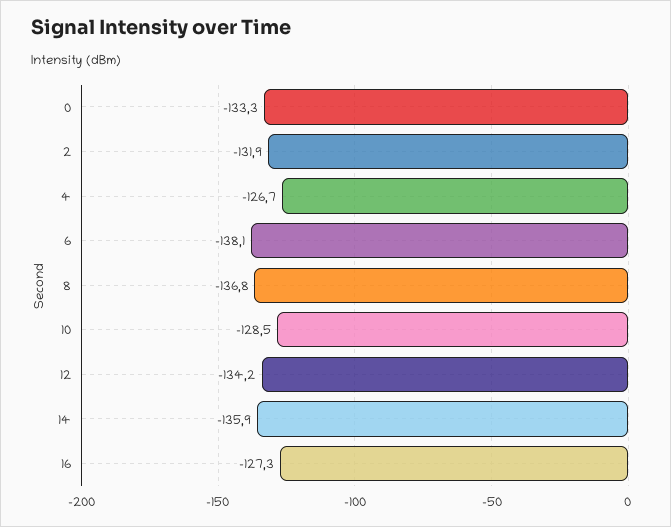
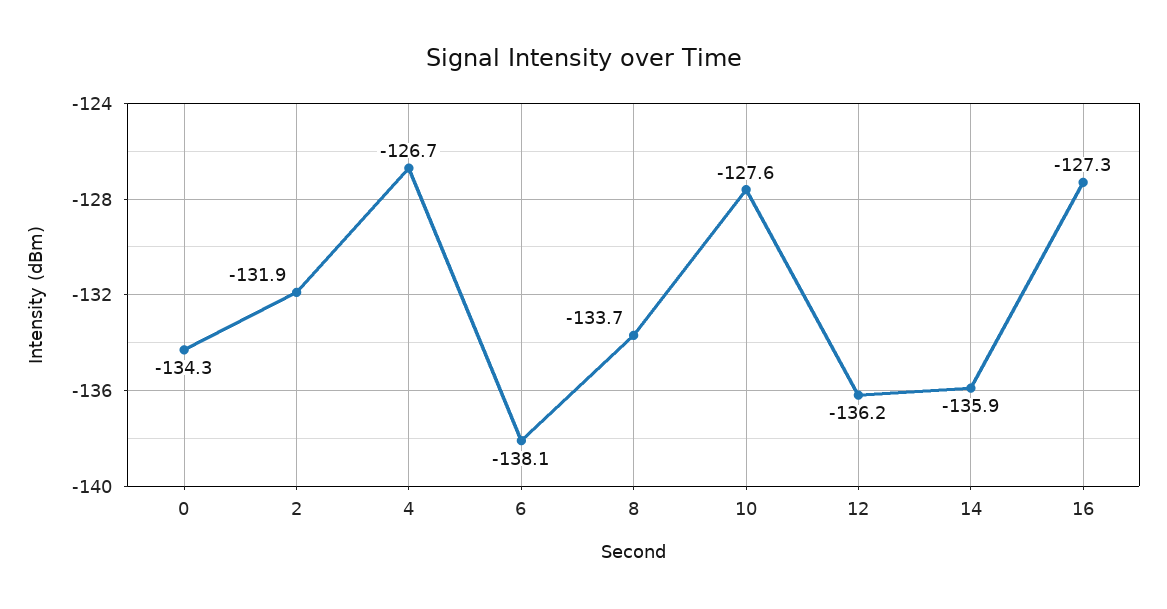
  {
-   "0": -133.3,
+   "0": -134.3,
    "2": -131.9,
    "4": -126.7,
    "6": -138.1,
-   "8": -136.8,
+   "8": -133.7,
-   "10": -128.5,
+   "10": -127.6,
-   "12": -134.2,
+   "12": -136.2,
    "14": -135.9,
    "16": -127.3
  }

